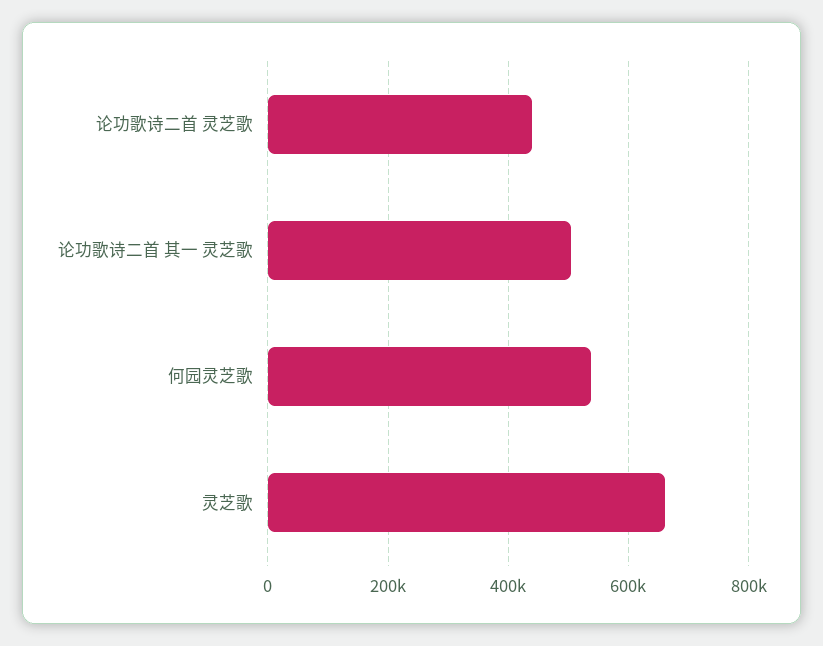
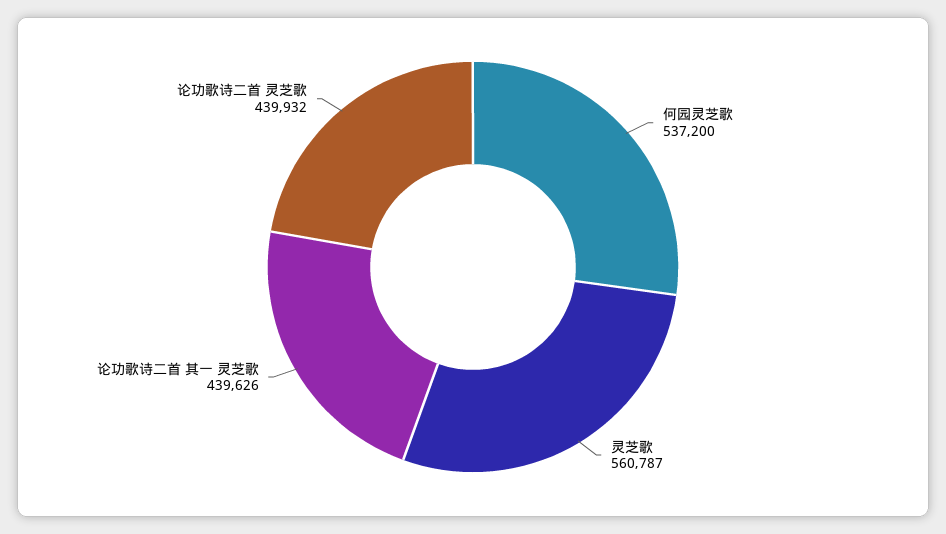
  {
    "论功歌诗二首 灵芝歌": 439932,
-   "论功歌诗二首 其一 灵芝歌": 500000,
+   "论功歌诗二首 其一 灵芝歌": 439626,
    "何园灵芝歌": 537200,
-   "灵芝歌": 660000
+   "灵芝歌": 560787
  }

